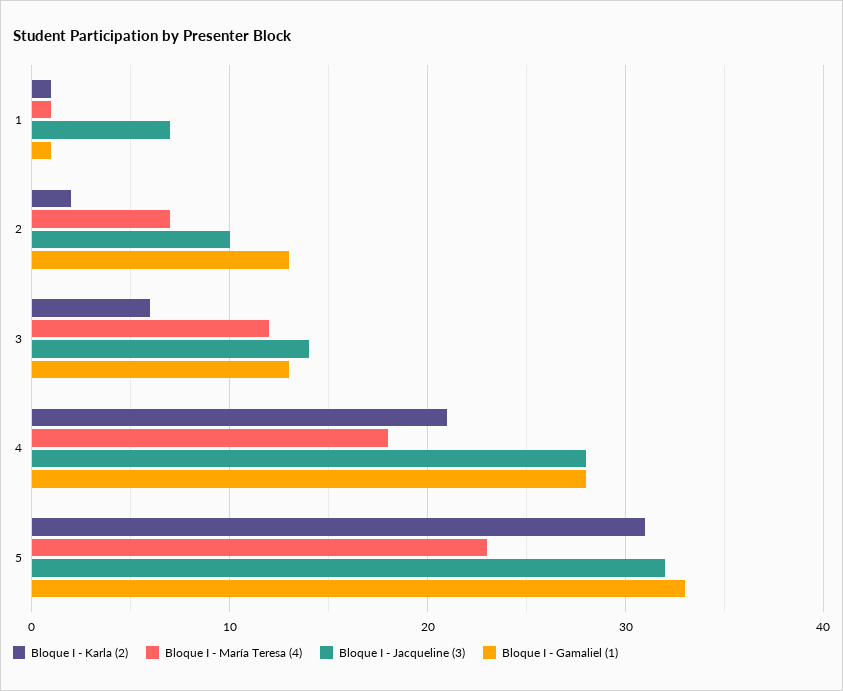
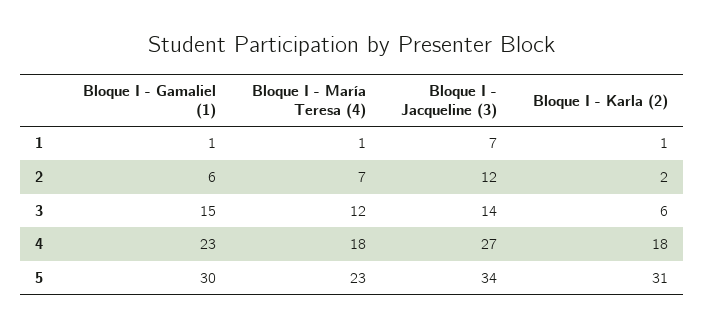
  {
    "Bloque I - Karla (2)": {
      "1": 1,
      "2": 2,
      "3": 6,
-     "4": 21,
+     "4": 18,
      "5": 31
    },
    "Bloque I - María Teresa (4)": {
      "1": 1,
      "2": 7,
      "3": 12,
      "4": 18,
      "5": 23
    },
    "Bloque I - Jacqueline (3)": {
      "1": 7,
-     "2": 10,
+     "2": 12,
      "3": 14,
-     "4": 28,
+     "4": 27,
-     "5": 32
+     "5": 34
    },
    "Bloque I - Gamaliel (1)": {
      "1": 1,
-     "2": 13,
+     "2": 6,
-     "3": 13,
+     "3": 15,
-     "4": 28,
+     "4": 23,
-     "5": 33
+     "5": 30
    }
  }

